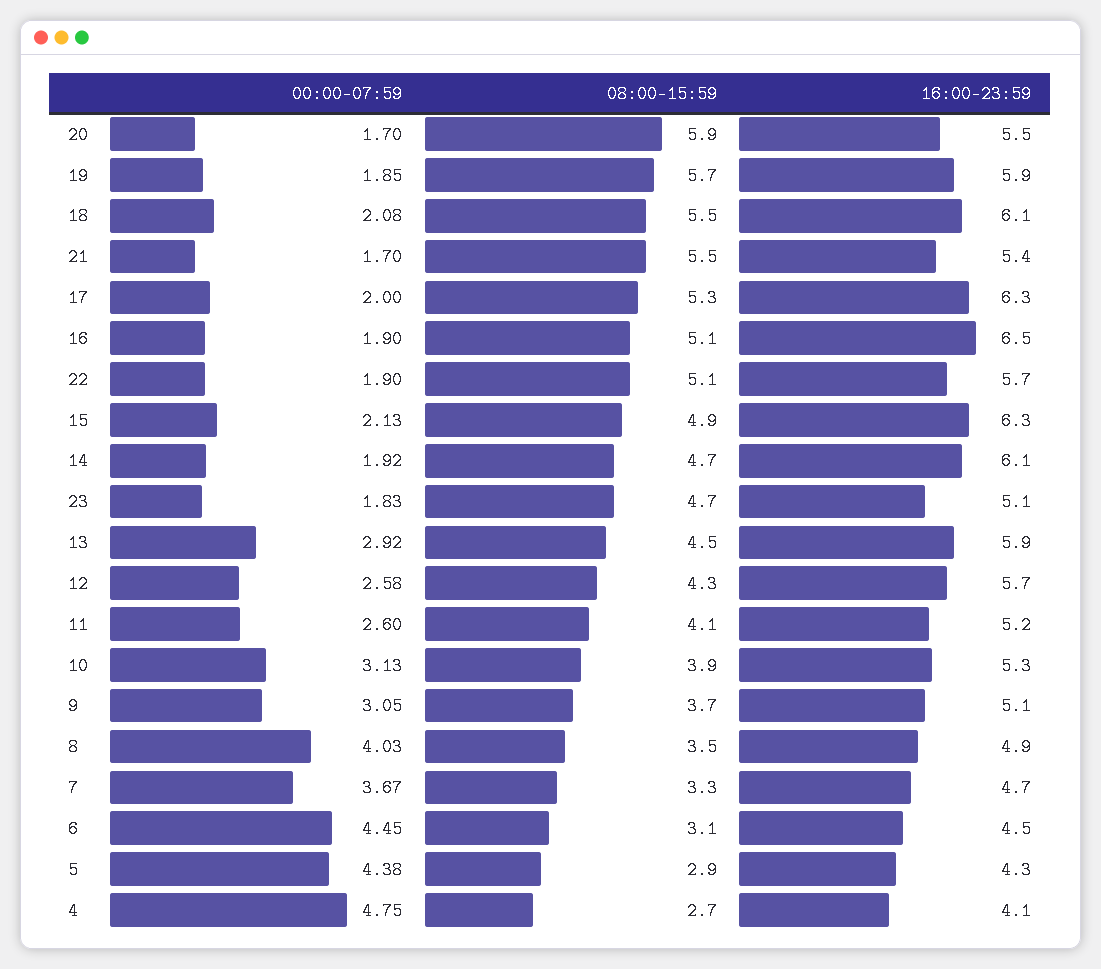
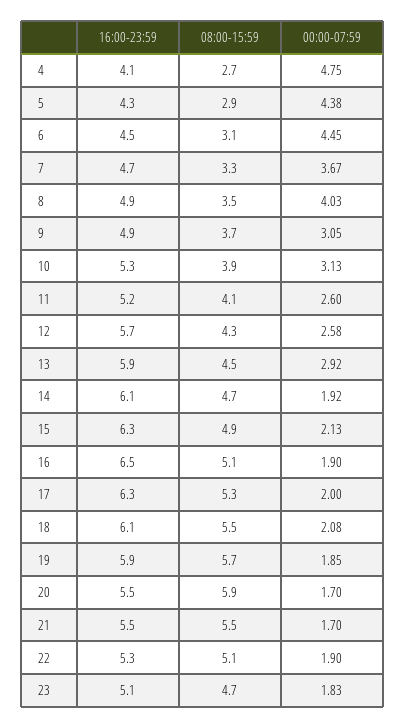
  {
    "00:00-07:59": {
      "20": 1.7,
      "19": 1.85,
      "18": 2.08,
      "21": 1.7,
      "17": 2,
      "16": 1.9,
      "22": 1.9,
      "15": 2.13,
      "14": 1.92,
      "23": 1.83,
      "13": 2.92,
      "12": 2.58,
      "11": 2.6,
      "10": 3.13,
      "9": 3.05,
      "8": 4.03,
      "7": 3.67,
      "6": 4.45,
      "5": 4.38,
      "4": 4.75
    },
    "08:00-15:59": {
      "20": 5.9,
      "19": 5.7,
      "18": 5.5,
      "21": 5.5,
      "17": 5.3,
      "16": 5.1,
      "22": 5.1,
      "15": 4.9,
      "14": 4.7,
      "23": 4.7,
      "13": 4.5,
      "12": 4.3,
      "11": 4.1,
      "10": 3.9,
      "9": 3.7,
      "8": 3.5,
      "7": 3.3,
      "6": 3.1,
      "5": 2.9,
      "4": 2.7
    },
    "16:00-23:59": {
      "20": 5.5,
      "19": 5.9,
      "18": 6.1,
-     "21": 5.4,
+     "21": 5.5,
      "17": 6.3,
      "16": 6.5,
-     "22": 5.7,
+     "22": 5.3,
      "15": 6.3,
      "14": 6.1,
      "23": 5.1,
      "13": 5.9,
      "12": 5.7,
      "11": 5.2,
      "10": 5.3,
-     "9": 5.1,
+     "9": 4.9,
      "8": 4.9,
      "7": 4.7,
      "6": 4.5,
      "5": 4.3,
      "4": 4.1
    }
  }

